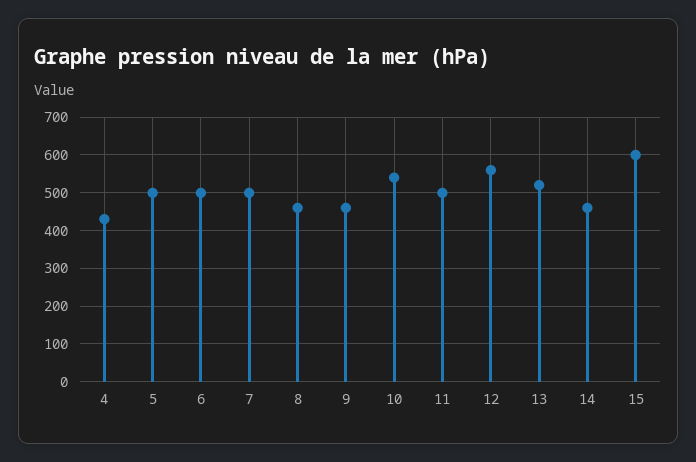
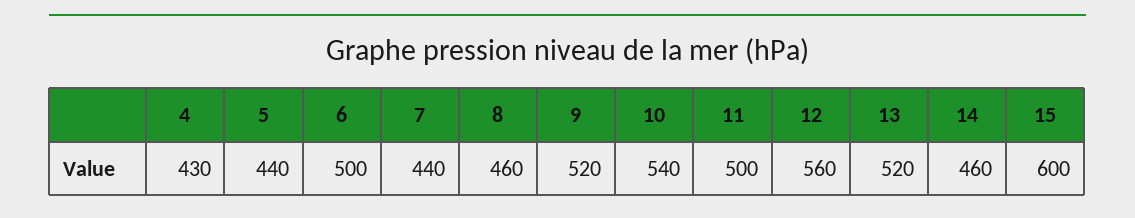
  {
    "4": 430,
-   "5": 500,
+   "5": 440,
    "6": 500,
-   "7": 500,
+   "7": 440,
    "8": 460,
-   "9": 460,
+   "9": 520,
    "10": 540,
    "11": 500,
    "12": 560,
    "13": 520,
    "14": 460,
    "15": 600
  }

